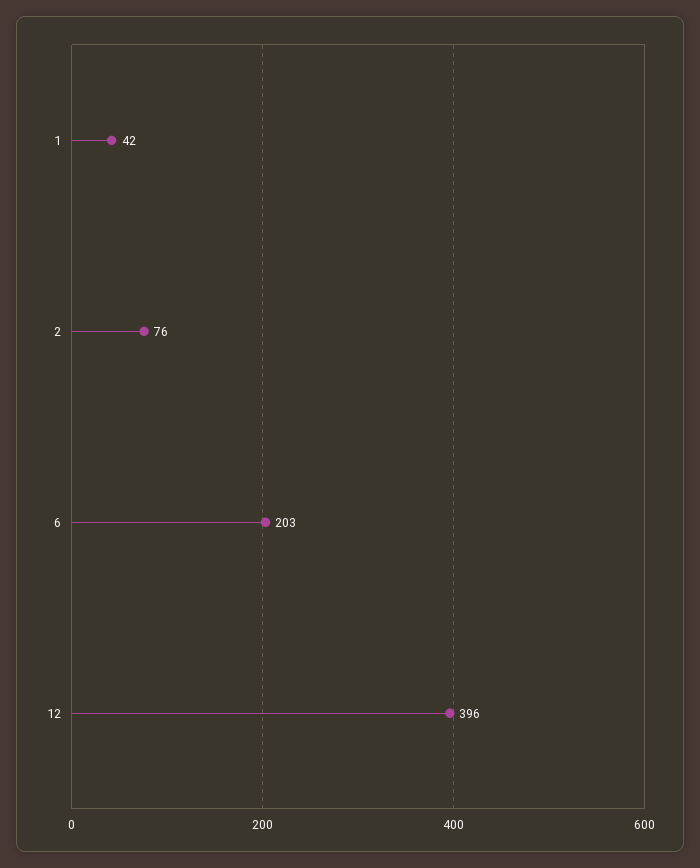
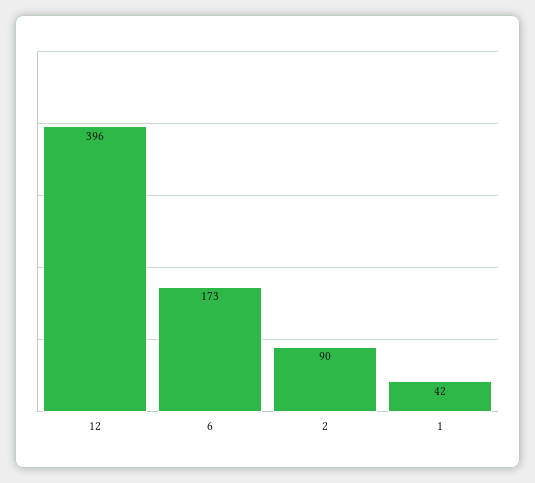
  {
    "1": 42,
-   "2": 76,
+   "2": 90,
-   "6": 203,
+   "6": 173,
    "12": 396
  }

